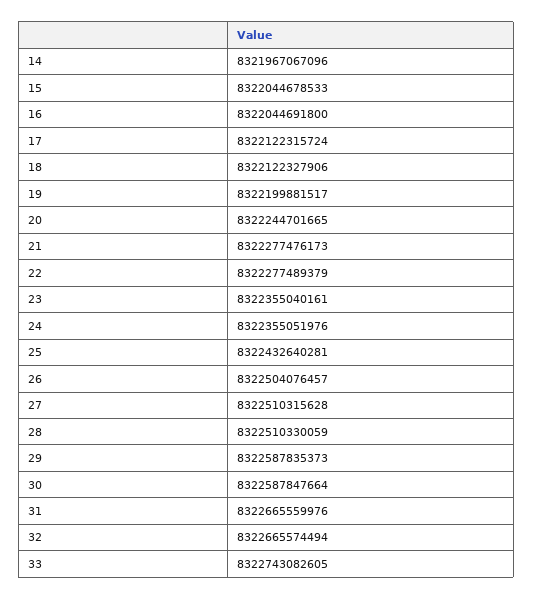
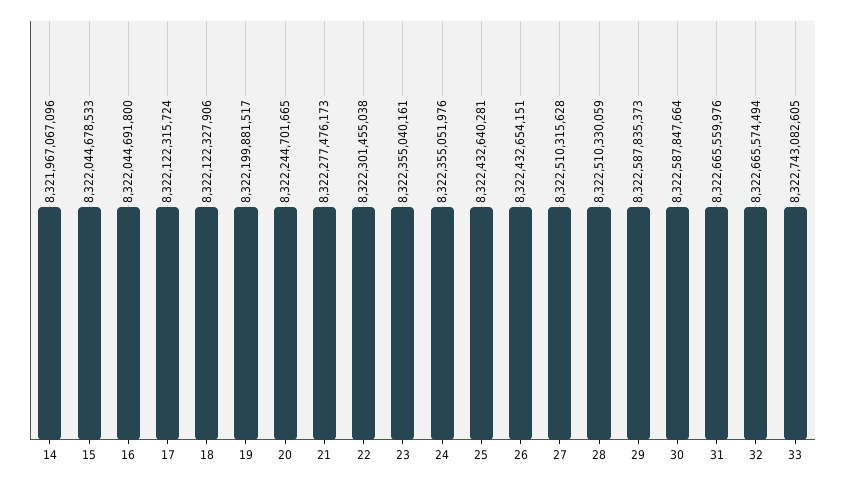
  {
    "14": 8321967067096,
    "15": 8322044678533,
    "16": 8322044691800,
    "17": 8322122315724,
    "18": 8322122327906,
    "19": 8322199881517,
    "20": 8322244701665,
    "21": 8322277476173,
-   "22": 8322277489379,
+   "22": 8322301455038,
    "23": 8322355040161,
    "24": 8322355051976,
    "25": 8322432640281,
-   "26": 8322504076457,
+   "26": 8322432654151,
    "27": 8322510315628,
    "28": 8322510330059,
    "29": 8322587835373,
    "30": 8322587847664,
    "31": 8322665559976,
    "32": 8322665574494,
    "33": 8322743082605
  }

